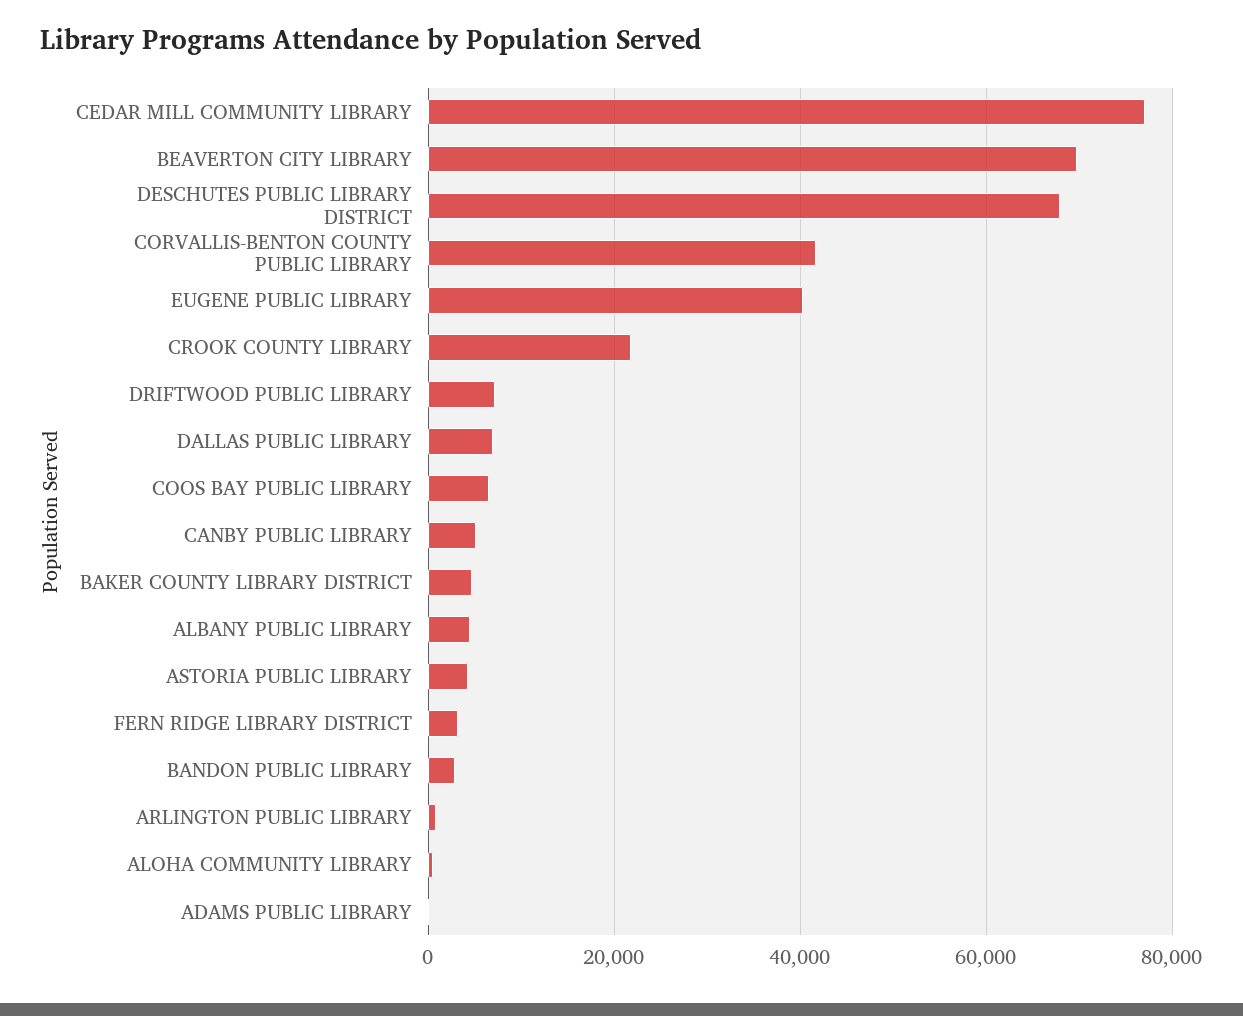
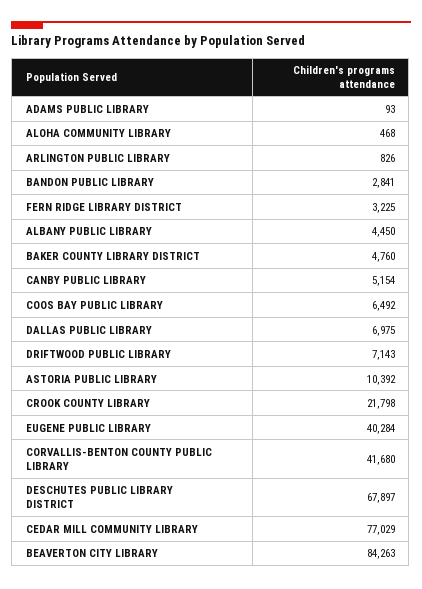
  {
    "CEDAR MILL COMMUNITY LIBRARY": 77029,
-   "BEAVERTON CITY LIBRARY": 70000,
+   "BEAVERTON CITY LIBRARY": 84263,
    "DESCHUTES PUBLIC LIBRARY DISTRICT": 67897,
    "CORVALLIS-BENTON COUNTY PUBLIC LIBRARY": 41680,
    "EUGENE PUBLIC LIBRARY": 40284,
    "CROOK COUNTY LIBRARY": 21798,
    "DRIFTWOOD PUBLIC LIBRARY": 7143,
    "DALLAS PUBLIC LIBRARY": 6975,
    "COOS BAY PUBLIC LIBRARY": 6492,
    "CANBY PUBLIC LIBRARY": 5154,
    "BAKER COUNTY LIBRARY DISTRICT": 4760,
    "ALBANY PUBLIC LIBRARY": 4450,
-   "ASTORIA PUBLIC LIBRARY": 4000,
+   "ASTORIA PUBLIC LIBRARY": 10392,
    "FERN RIDGE LIBRARY DISTRICT": 3225,
    "BANDON PUBLIC LIBRARY": 2841,
    "ARLINGTON PUBLIC LIBRARY": 826,
    "ALOHA COMMUNITY LIBRARY": 468,
    "ADAMS PUBLIC LIBRARY": 93
  }

